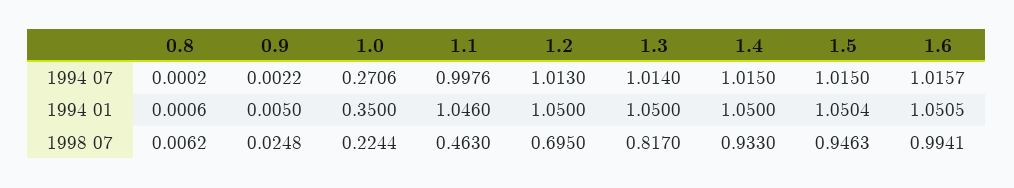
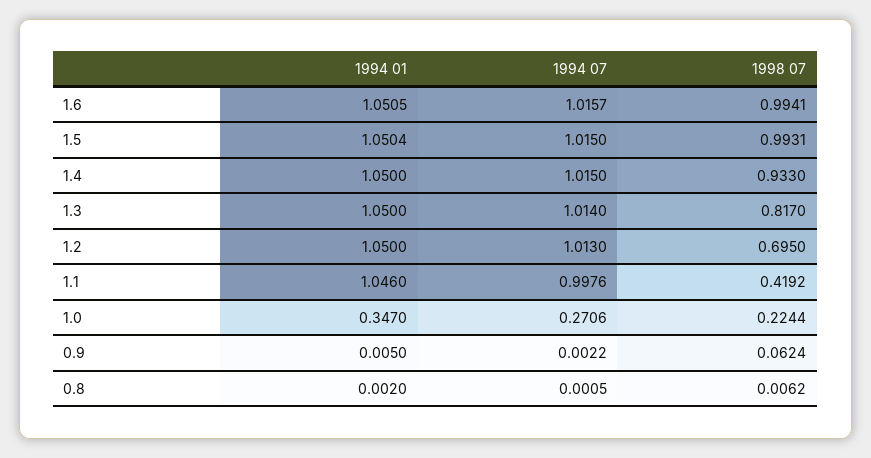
  {
    "0.8": {
-     "1994 07": 0.0002,
+     "1994 07": 0.0005,
-     "1994 01": 0.0006,
+     "1994 01": 0.002,
      "1998 07": 0.0062
    },
    "0.9": {
      "1994 07": 0.0022,
      "1994 01": 0.005,
-     "1998 07": 0.0248
+     "1998 07": 0.0624
    },
    "1.0": {
      "1994 07": 0.2706,
-     "1994 01": 0.35,
+     "1994 01": 0.347,
      "1998 07": 0.2244
    },
    "1.1": {
      "1994 07": 0.9976,
      "1994 01": 1.046,
-     "1998 07": 0.463
+     "1998 07": 0.4192
    },
    "1.2": {
      "1994 07": 1.013,
      "1994 01": 1.05,
      "1998 07": 0.695
    },
    "1.3": {
      "1994 07": 1.014,
      "1994 01": 1.05,
      "1998 07": 0.817
    },
    "1.4": {
      "1994 07": 1.015,
      "1994 01": 1.05,
      "1998 07": 0.933
    },
    "1.5": {
      "1994 07": 1.015,
      "1994 01": 1.0504,
-     "1998 07": 0.9463
+     "1998 07": 0.9931
    },
    "1.6": {
      "1994 07": 1.0157,
      "1994 01": 1.0505,
      "1998 07": 0.9941
    }
  }

